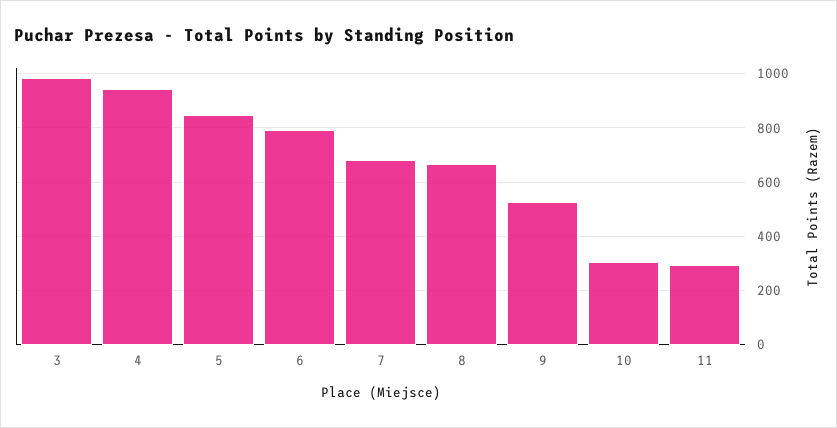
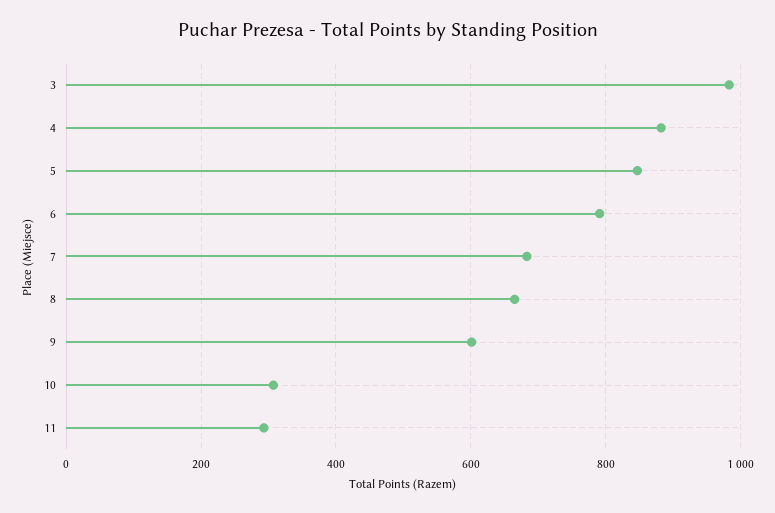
  {
    "3": 980,
-   "4": 950,
+   "4": 880,
    "5": 840,
    "6": 800,
    "7": 680,
    "8": 660,
-   "9": 525,
+   "9": 600,
    "10": 300,
    "11": 300
  }

